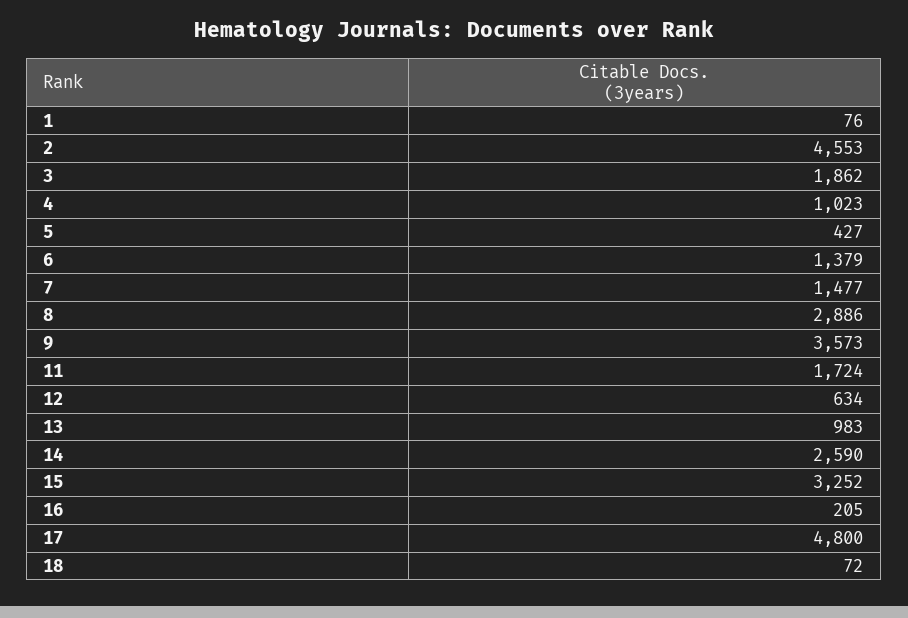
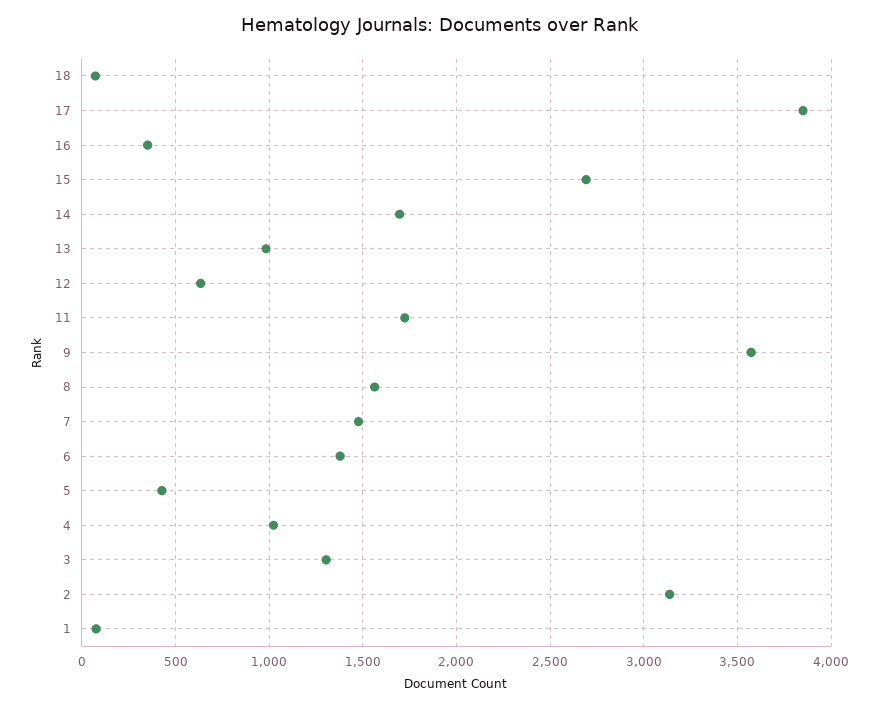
  {
    "1": 76,
-   "2": 4553,
+   "2": 3150,
-   "3": 1862,
+   "3": 1300,
    "4": 1023,
    "5": 427,
    "6": 1379,
    "7": 1477,
-   "8": 2886,
+   "8": 1550,
    "9": 3573,
    "11": 1724,
    "12": 634,
    "13": 983,
-   "14": 2590,
+   "14": 1700,
-   "15": 3252,
+   "15": 2700,
-   "16": 205,
+   "16": 350,
-   "17": 4800,
+   "17": 3850,
    "18": 72
  }

